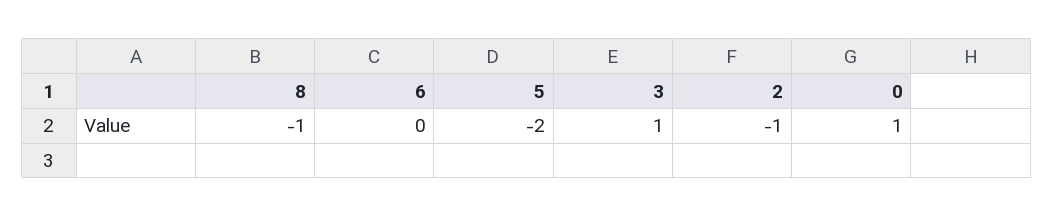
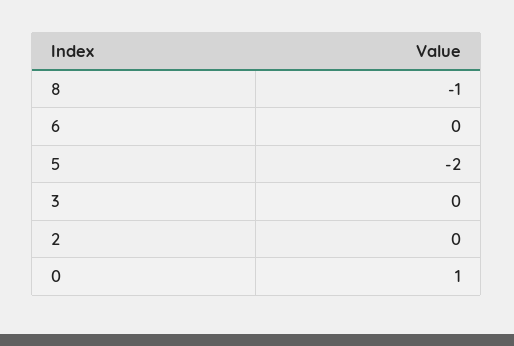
  {
    "8": -1,
    "6": 0,
    "5": -2,
-   "3": 1,
+   "3": 0,
-   "2": -1,
+   "2": 0,
    "0": 1
  }

